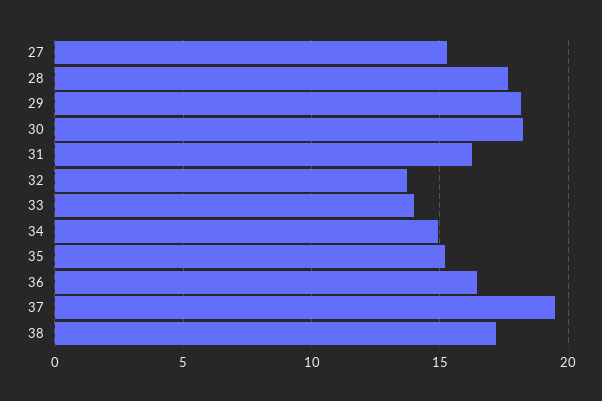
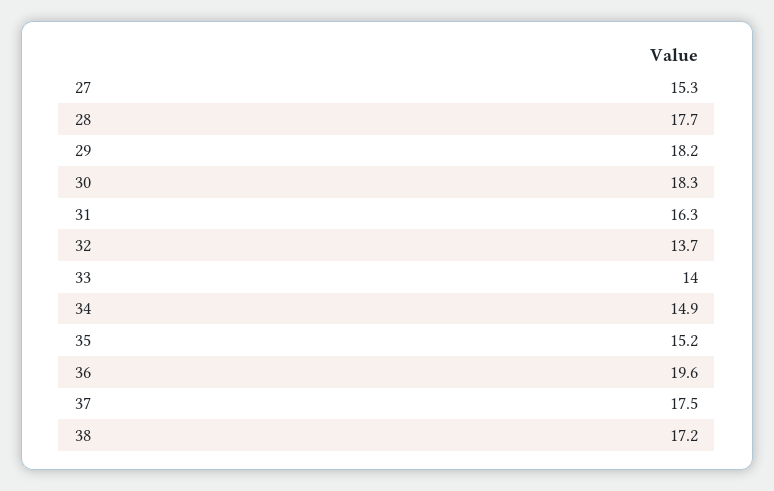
  {
    "27": 15.3,
    "28": 17.7,
    "29": 18.2,
    "30": 18.3,
    "31": 16.3,
    "32": 13.7,
    "33": 14,
    "34": 14.9,
    "35": 15.2,
-   "36": 16.5,
+   "36": 19.6,
-   "37": 19.5,
+   "37": 17.5,
    "38": 17.2
  }

